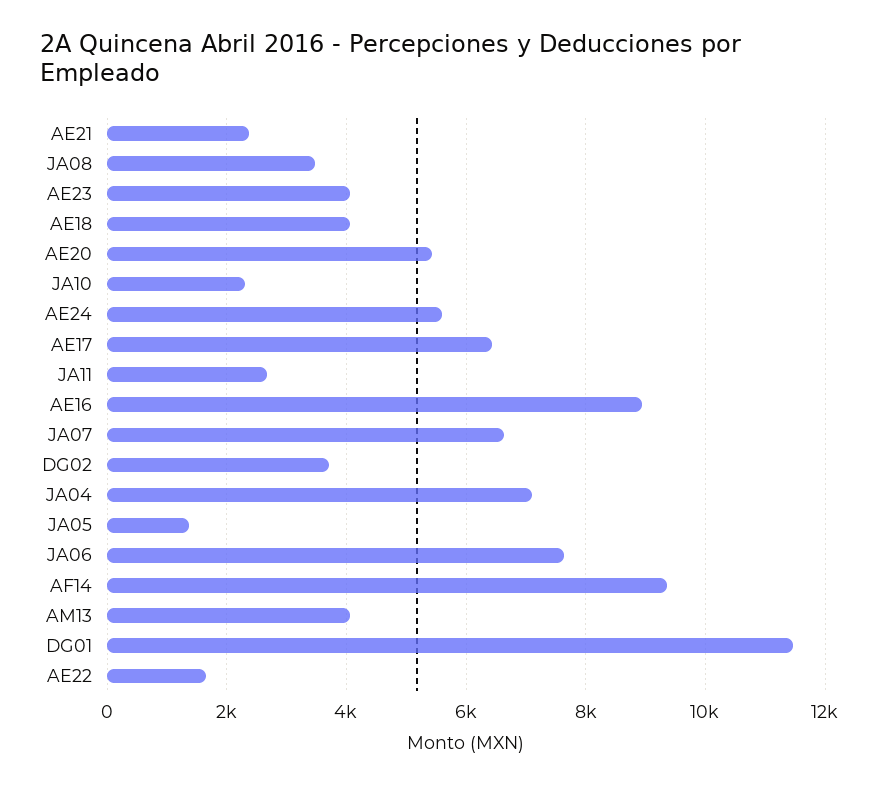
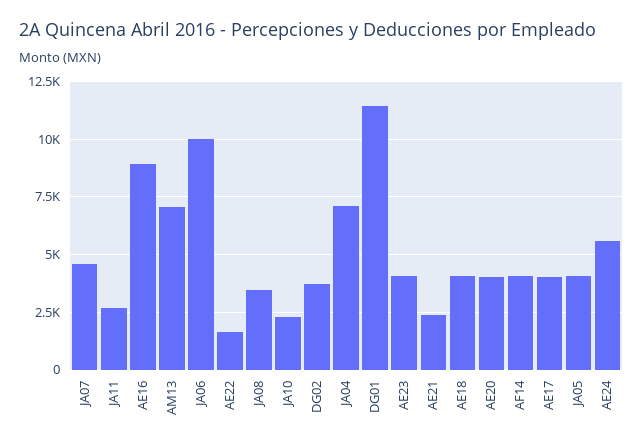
  {
    "AE21": 2400,
    "JA08": 3400,
    "AE23": 4000,
    "AE18": 4000,
-   "AE20": 5400,
+   "AE20": 4000,
    "JA10": 2400,
    "AE24": 5600,
-   "AE17": 6400,
+   "AE17": 4000,
    "JA11": 2600,
    "AE16": 9000,
-   "JA07": 6600,
+   "JA07": 4500,
    "DG02": 3800,
    "JA04": 7000,
-   "JA05": 1400,
+   "JA05": 4000,
-   "JA06": 7600,
+   "JA06": 10000,
-   "AF14": 9400,
+   "AF14": 4000,
-   "AM13": 4000,
+   "AM13": 7000,
    "DG01": 11400,
    "AE22": 1600
  }

